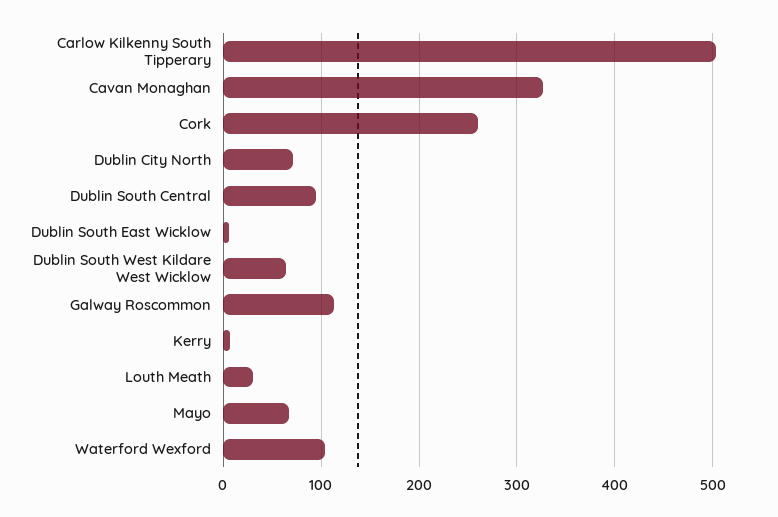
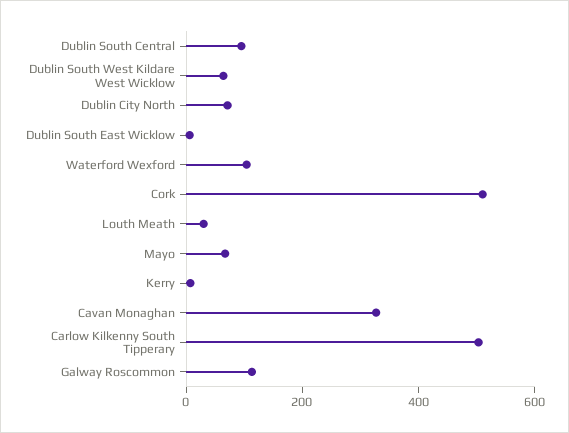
  {
    "Carlow Kilkenny South Tipperary": 500,
    "Cavan Monaghan": 330,
-   "Cork": 260,
+   "Cork": 500,
    "Dublin City North": 70,
    "Dublin South Central": 100,
    "Dublin South East Wicklow": 10,
    "Dublin South West Kildare West Wicklow": 60,
    "Galway Roscommon": 110,
    "Kerry": 10,
    "Louth Meath": 30,
    "Mayo": 70,
    "Waterford Wexford": 100
  }

